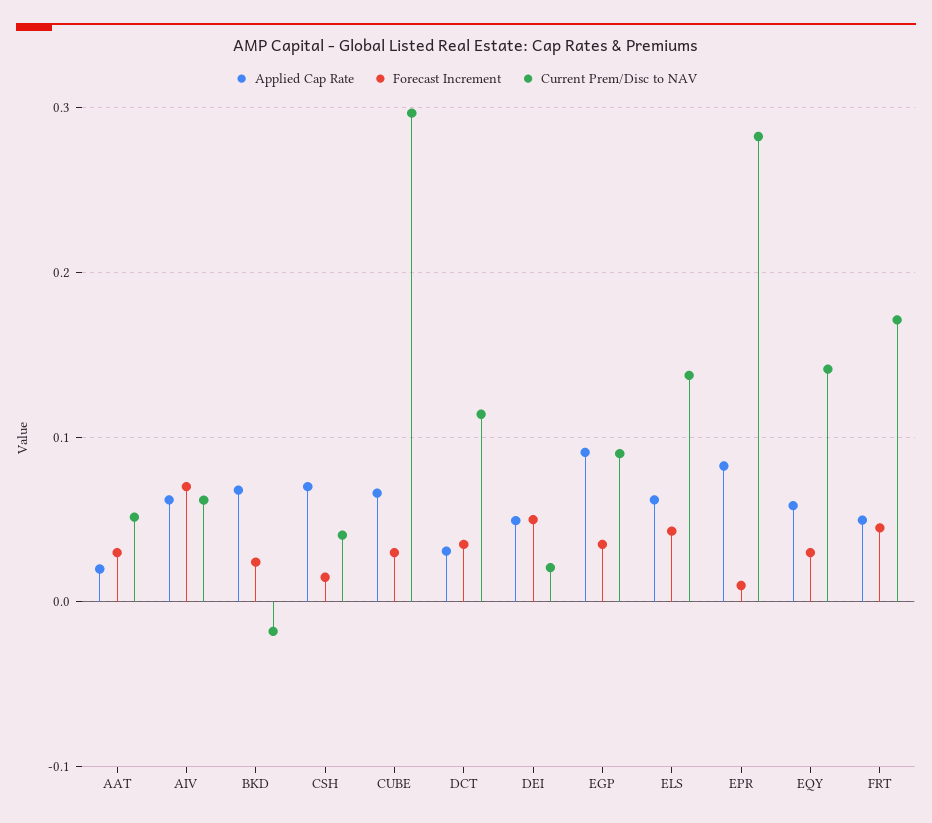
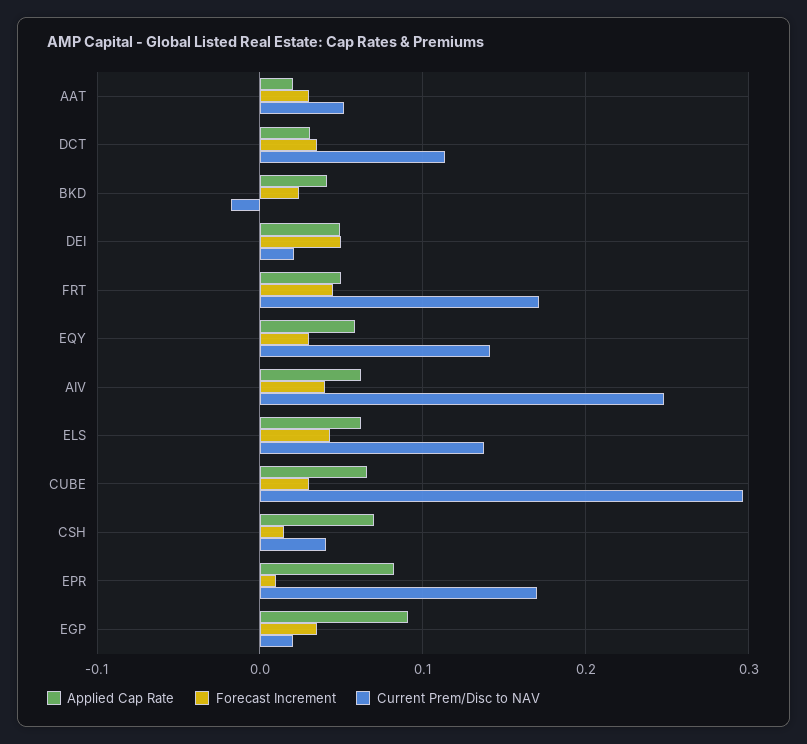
  {
    "Applied Cap Rate": {
      "AAT": 0.02,
      "AIV": 0.06,
-     "BKD": 0.07,
+     "BKD": 0.04,
      "CSH": 0.07,
      "CUBE": 0.07,
      "DCT": 0.03,
      "DEI": 0.05,
      "EGP": 0.09,
      "ELS": 0.06,
      "EPR": 0.08,
      "EQY": 0.06,
      "FRT": 0.05
    },
    "Forecast Increment": {
      "AAT": 0.03,
-     "AIV": 0.07,
+     "AIV": 0.04,
      "BKD": 0.02,
      "CSH": 0.02,
      "CUBE": 0.03,
      "DCT": 0.04,
      "DEI": 0.05,
      "EGP": 0.04,
      "ELS": 0.04,
      "EPR": 0.01,
      "EQY": 0.03,
      "FRT": 0.05
    },
    "Current Prem/Disc to NAV": {
      "AAT": 0.05,
-     "AIV": 0.06,
+     "AIV": 0.25,
      "BKD": -0.02,
      "CSH": 0.04,
      "CUBE": 0.3,
      "DCT": 0.11,
      "DEI": 0.02,
-     "EGP": 0.09,
+     "EGP": 0.02,
      "ELS": 0.14,
-     "EPR": 0.28,
+     "EPR": 0.17,
      "EQY": 0.14,
      "FRT": 0.17
    }
  }

